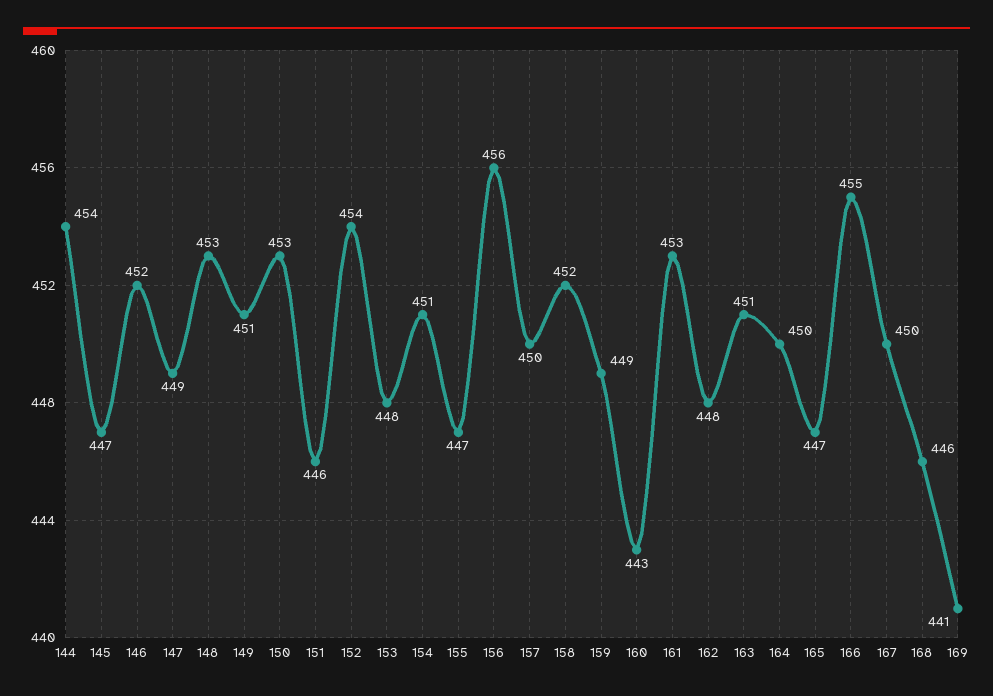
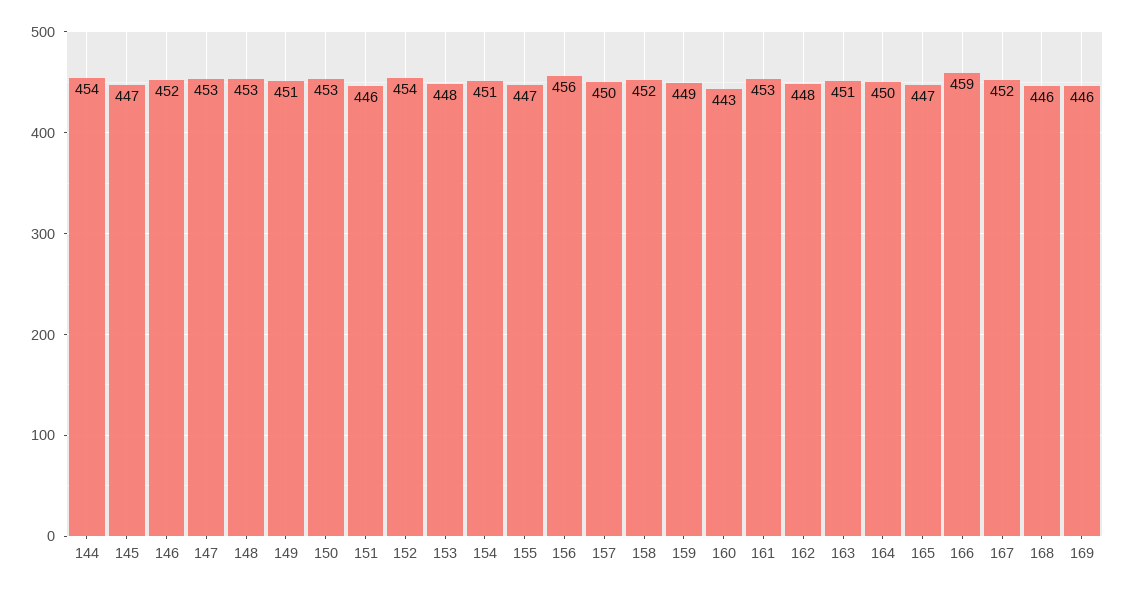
  {
    "144": 454,
    "145": 447,
    "146": 452,
-   "147": 449,
+   "147": 453,
    "148": 453,
    "149": 451,
    "150": 453,
    "151": 446,
    "152": 454,
    "153": 448,
    "154": 451,
    "155": 447,
    "156": 456,
    "157": 450,
    "158": 452,
    "159": 449,
    "160": 443,
    "161": 453,
    "162": 448,
    "163": 451,
    "164": 450,
    "165": 447,
-   "166": 455,
+   "166": 459,
-   "167": 450,
+   "167": 452,
    "168": 446,
-   "169": 441
+   "169": 446
  }

